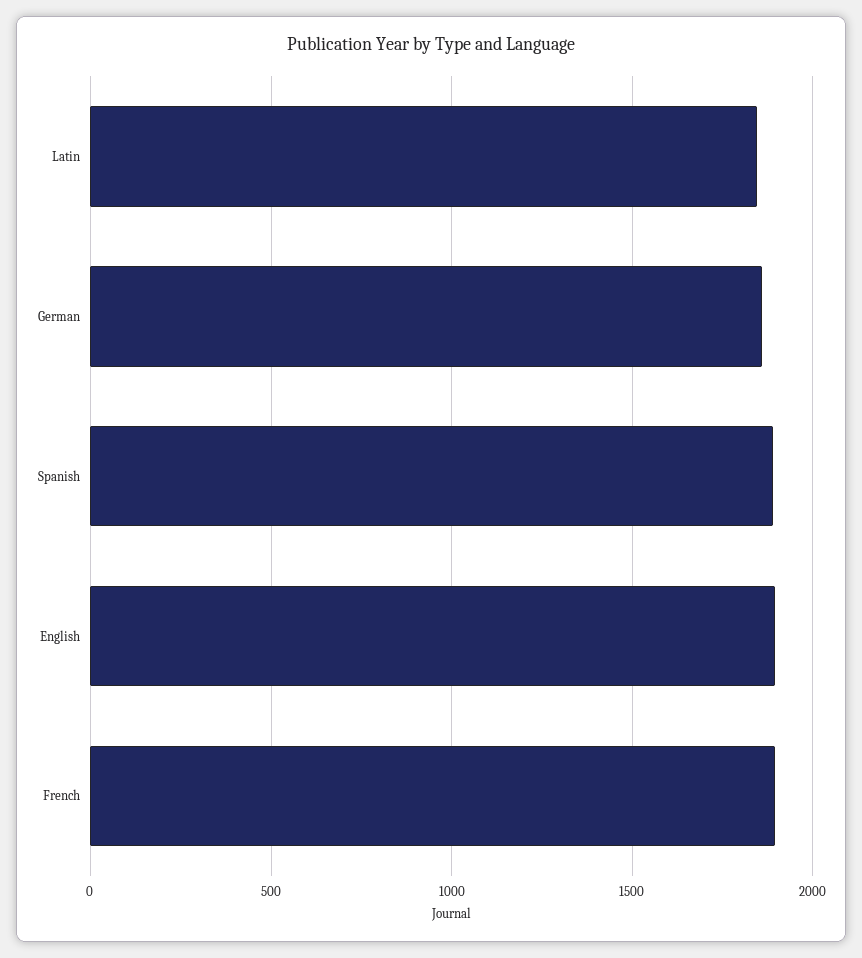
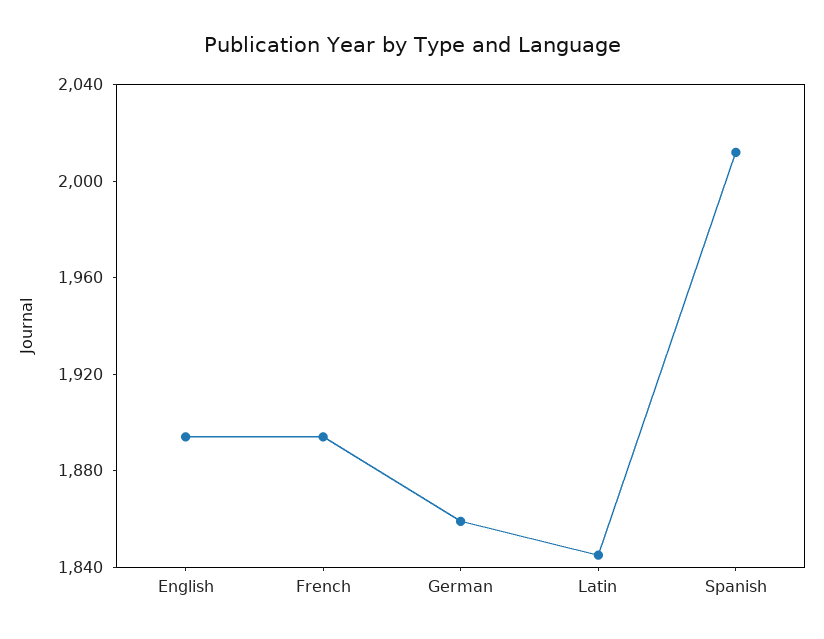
  {
    "Latin": 1850,
    "German": 1860,
-   "Spanish": 1900,
+   "Spanish": 2010,
    "English": 1890,
    "French": 1890
  }

